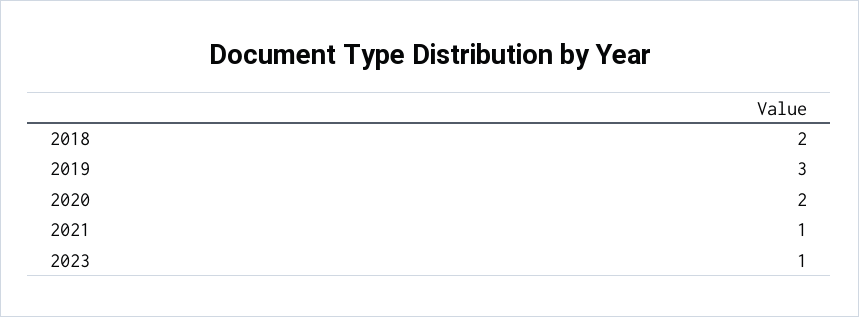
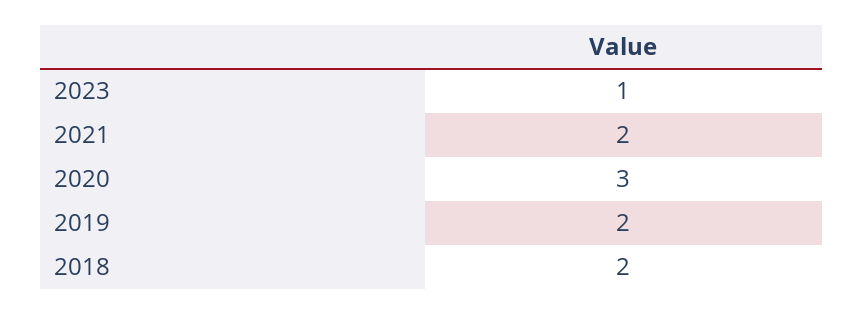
  {
    "2018": 2,
-   "2019": 3,
+   "2019": 2,
-   "2020": 2,
+   "2020": 3,
-   "2021": 1,
+   "2021": 2,
    "2023": 1
  }

